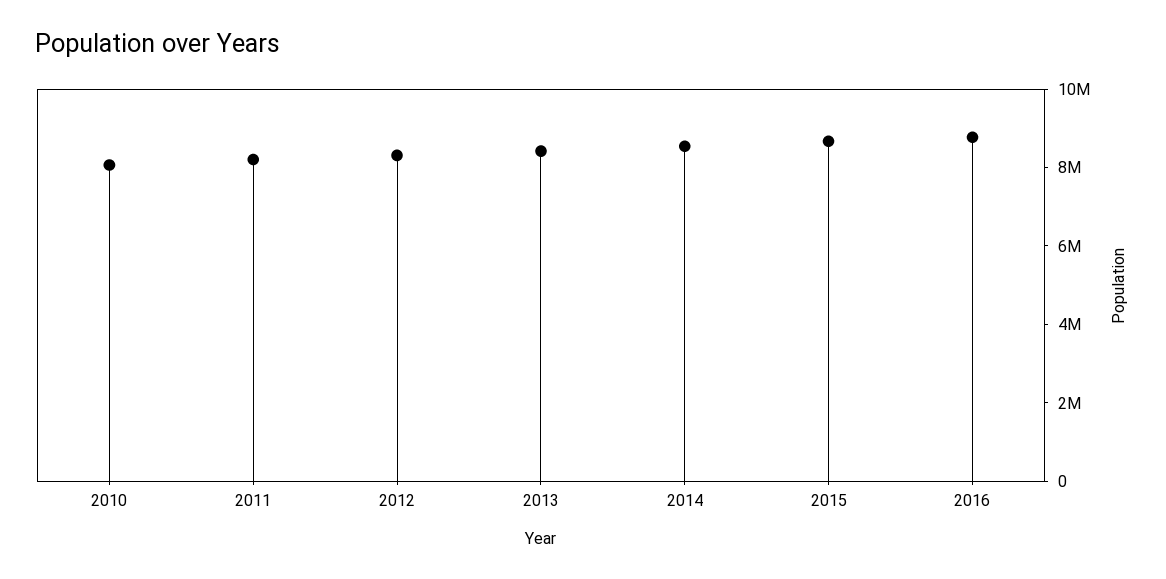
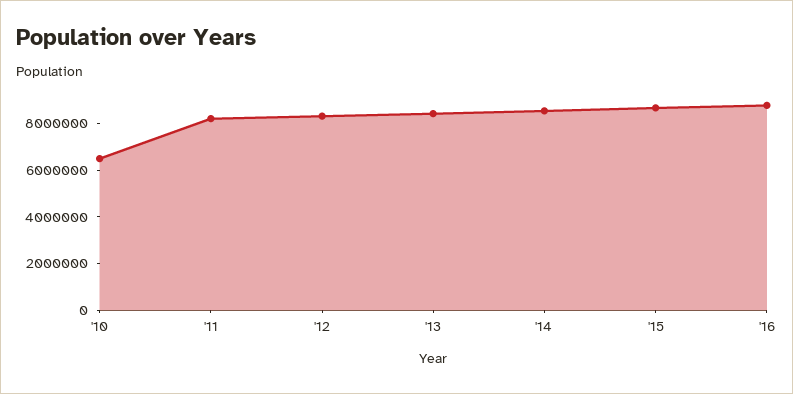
  {
-   "2010": 8000000,
+   "2010": 6500000,
    "2011": 8000000,
    "2012": 8500000,
    "2013": 8500000,
    "2014": 8500000,
    "2015": 8500000,
    "2016": 9000000
  }

